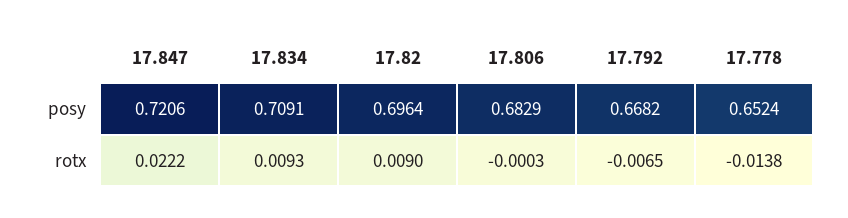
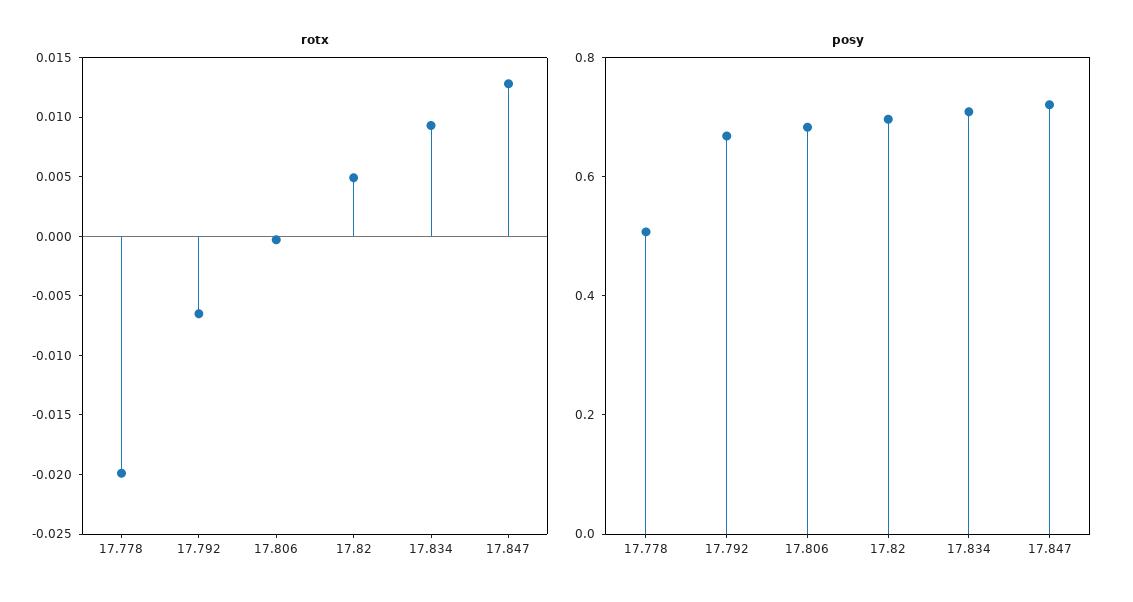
  {
    "posy": {
      "17.847": 0.7206,
      "17.834": 0.7091,
      "17.82": 0.6964,
      "17.806": 0.6829,
      "17.792": 0.6682,
-     "17.778": 0.6524
+     "17.778": 0.5
    },
    "rotx": {
-     "17.847": 0.0222,
+     "17.847": 0.013,
      "17.834": 0.0093,
-     "17.82": 0.009,
+     "17.82": 0.005,
      "17.806": -0.0003,
      "17.792": -0.0065,
-     "17.778": -0.0138
+     "17.778": -0.02
    }
  }

